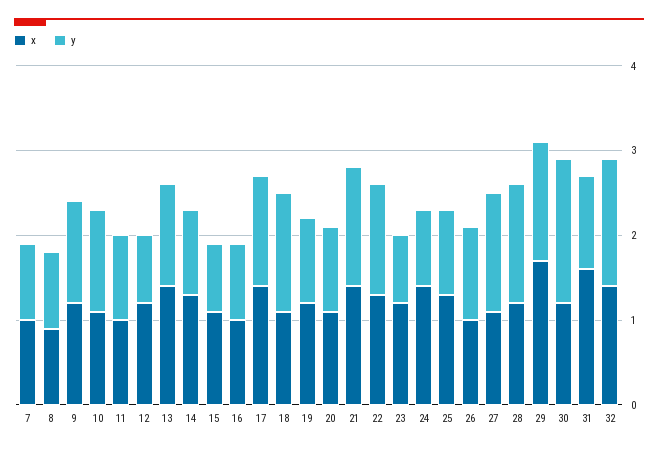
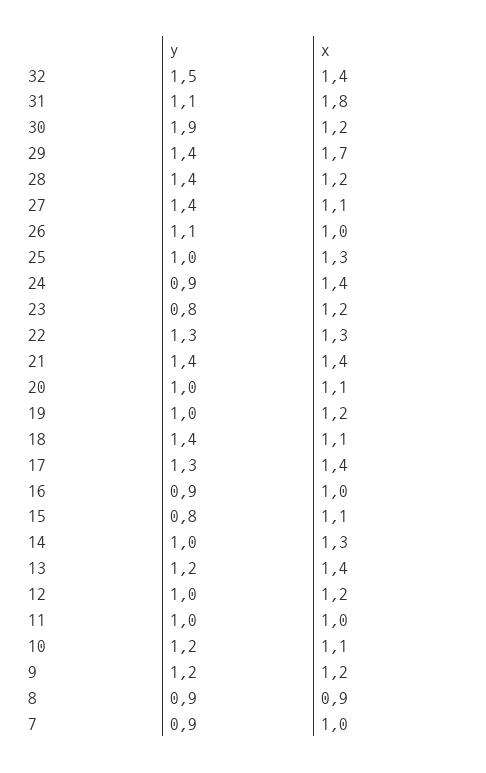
  {
    "x": {
      "7": 1,
      "8": 0.9,
      "9": 1.2,
      "10": 1.1,
      "11": 1,
      "12": 1.2,
      "13": 1.4,
      "14": 1.3,
      "15": 1.1,
      "16": 1,
      "17": 1.4,
      "18": 1.1,
      "19": 1.2,
      "20": 1.1,
      "21": 1.4,
      "22": 1.3,
      "23": 1.2,
      "24": 1.4,
      "25": 1.3,
      "26": 1,
      "27": 1.1,
      "28": 1.2,
      "29": 1.7,
      "30": 1.2,
-     "31": 1.6,
+     "31": 1.8,
      "32": 1.4
    },
    "y": {
      "7": 0.9,
      "8": 0.9,
      "9": 1.2,
      "10": 1.2,
      "11": 1,
-     "12": 0.8,
+     "12": 1,
      "13": 1.2,
      "14": 1,
      "15": 0.8,
      "16": 0.9,
      "17": 1.3,
      "18": 1.4,
      "19": 1,
      "20": 1,
      "21": 1.4,
      "22": 1.3,
      "23": 0.8,
      "24": 0.9,
      "25": 1,
      "26": 1.1,
      "27": 1.4,
      "28": 1.4,
      "29": 1.4,
-     "30": 1.7,
+     "30": 1.9,
      "31": 1.1,
      "32": 1.5
    }
  }

